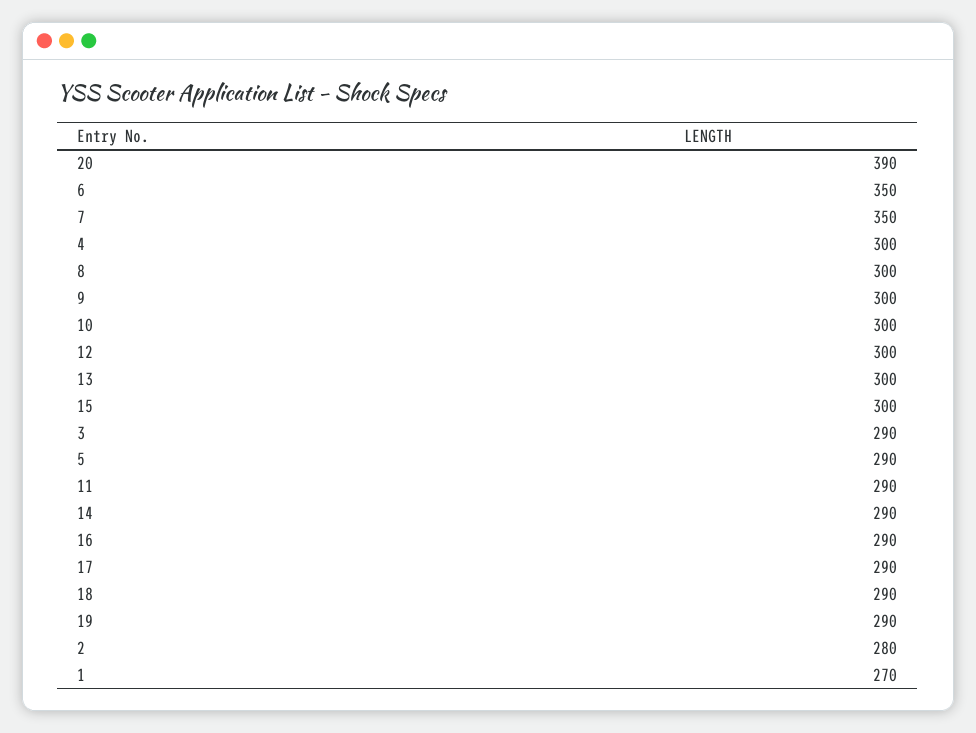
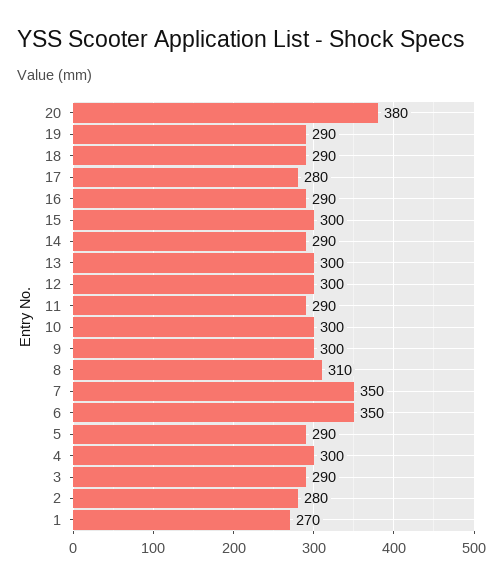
  {
-   "20": 390,
+   "20": 380,
    "6": 350,
    "7": 350,
    "4": 300,
-   "8": 300,
+   "8": 310,
    "9": 300,
    "10": 300,
    "12": 300,
    "13": 300,
    "15": 300,
    "3": 290,
    "5": 290,
    "11": 290,
    "14": 290,
    "16": 290,
-   "17": 290,
+   "17": 280,
    "18": 290,
    "19": 290,
    "2": 280,
    "1": 270
  }

